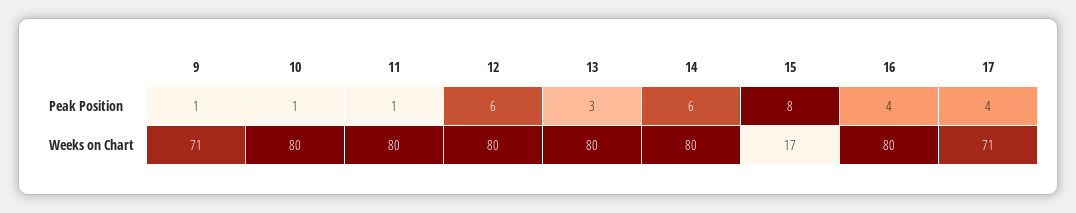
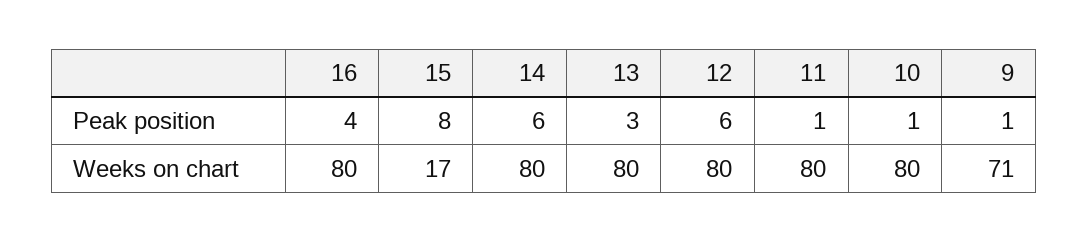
  {
    "9": {
      "Peak Position": 1,
      "Weeks on Chart": 71
    },
    "10": {
      "Peak Position": 1,
      "Weeks on Chart": 80
    },
    "11": {
      "Peak Position": 1,
      "Weeks on Chart": 80
    },
    "12": {
      "Peak Position": 6,
      "Weeks on Chart": 80
    },
    "13": {
      "Peak Position": 3,
      "Weeks on Chart": 80
    },
    "14": {
      "Peak Position": 6,
      "Weeks on Chart": 80
    },
    "15": {
      "Peak Position": 8,
      "Weeks on Chart": 17
    },
    "16": {
      "Peak Position": 4,
      "Weeks on Chart": 80
-   },
+   }
-   "17": {
-     "Peak Position": 4,
-     "Weeks on Chart": 71
-   }
  }

